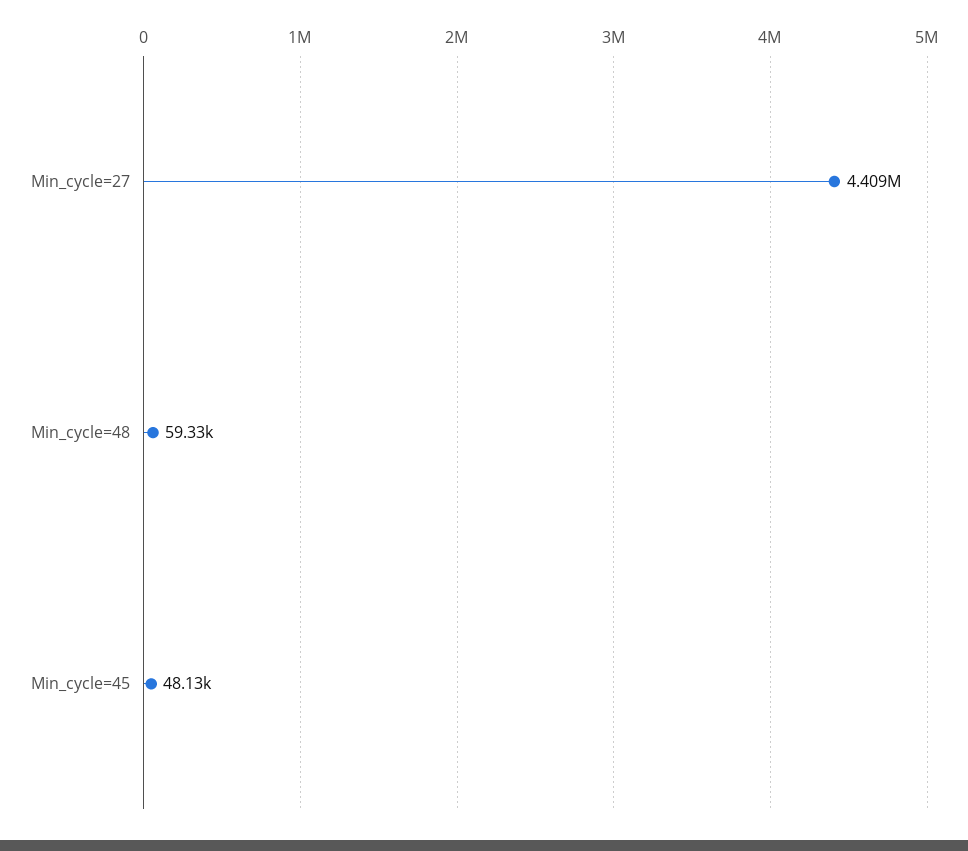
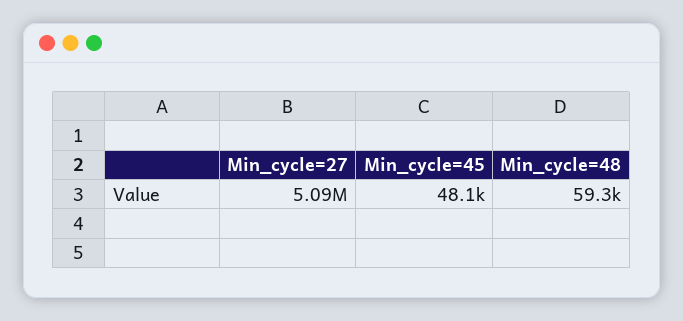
  {
-   "Min_cycle=27": 4409000,
+   "Min_cycle=27": 5090000,
    "Min_cycle=48": 59330,
    "Min_cycle=45": 48130
  }

